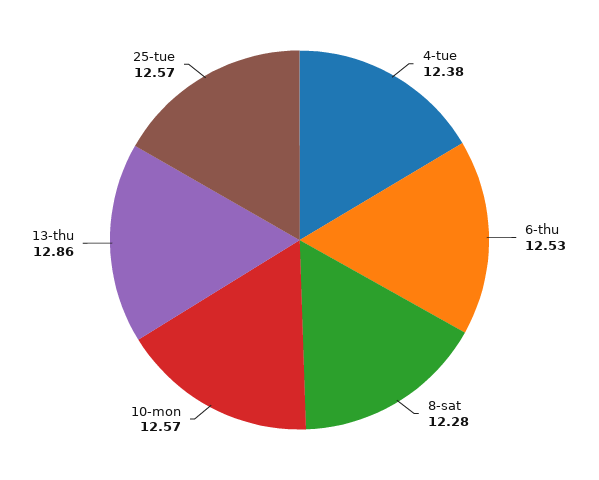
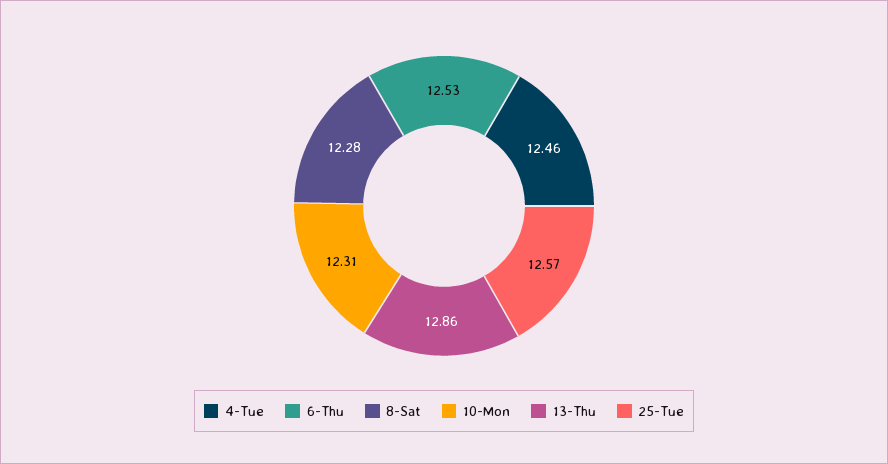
  {
-   "4-tue": 12.38,
+   "4-tue": 12.46,
    "6-thu": 12.53,
    "8-sat": 12.28,
-   "10-mon": 12.57,
+   "10-mon": 12.31,
    "13-thu": 12.86,
    "25-tue": 12.57
  }

